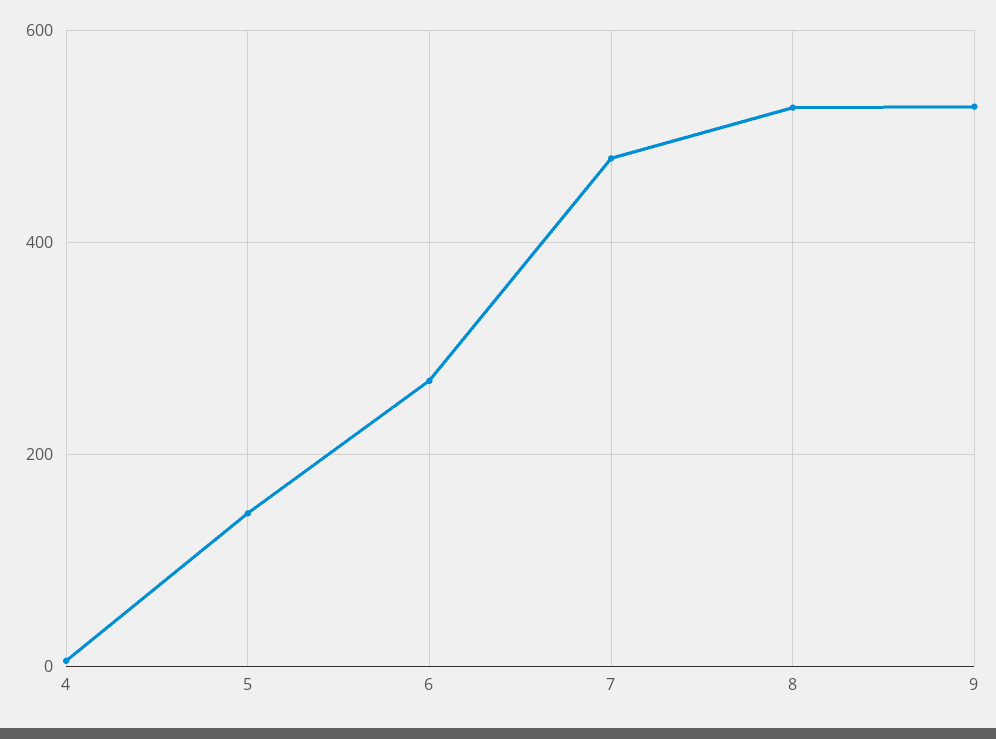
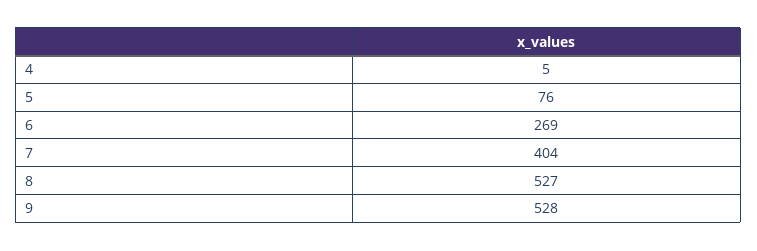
  {
    "4": 5,
-   "5": 140,
+   "5": 76,
    "6": 269,
-   "7": 480,
+   "7": 404,
    "8": 527,
    "9": 528
  }

